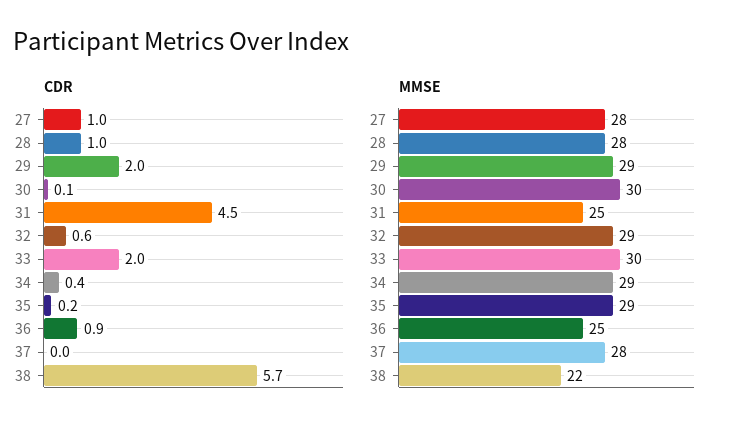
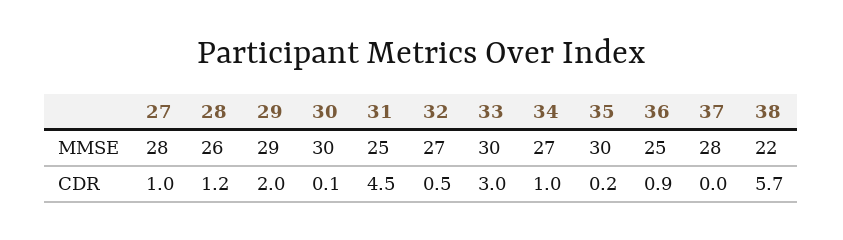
  {
    "CDR": {
      "27": 1,
-     "28": 1,
+     "28": 1.2,
      "29": 2,
      "30": 0.1,
      "31": 4.5,
-     "32": 0.6,
+     "32": 0.5,
-     "33": 2,
+     "33": 3,
-     "34": 0.4,
+     "34": 1,
      "35": 0.2,
      "36": 0.9,
      "37": 0,
      "38": 5.7
    },
    "MMSE": {
      "27": 28,
-     "28": 28,
+     "28": 26,
      "29": 29,
      "30": 30,
      "31": 25,
-     "32": 29,
+     "32": 27,
      "33": 30,
-     "34": 29,
+     "34": 27,
-     "35": 29,
+     "35": 30,
      "36": 25,
      "37": 28,
      "38": 22
    }
  }

